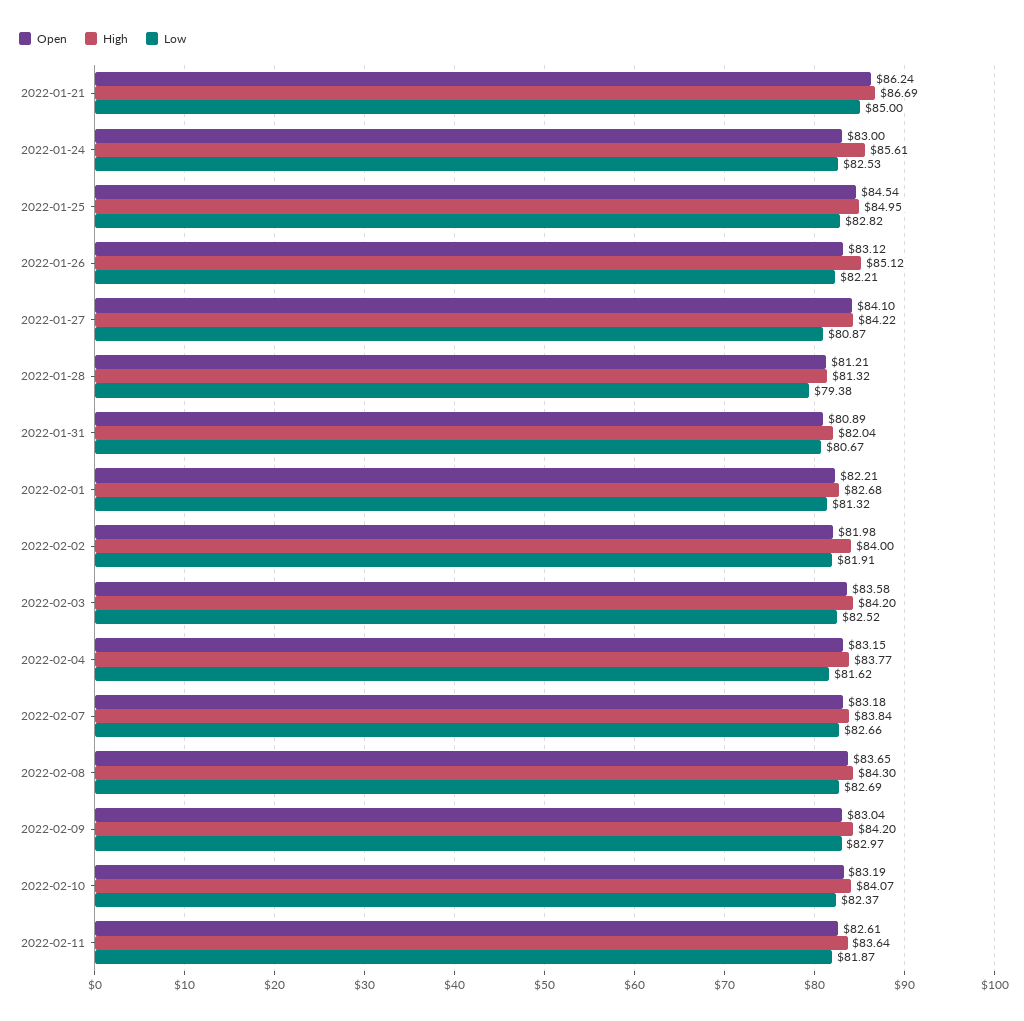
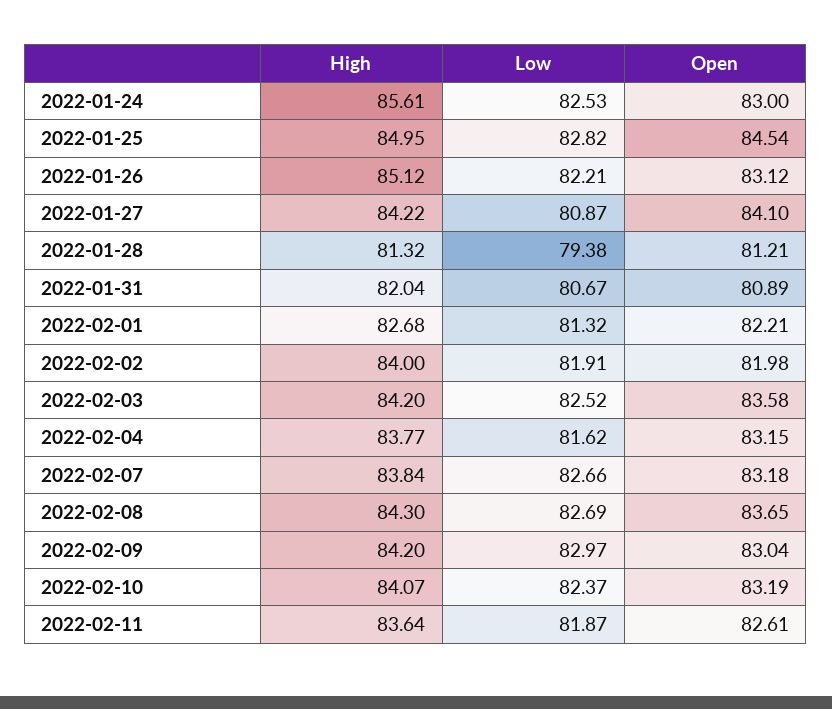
  {
    "Open": {
-     "2022-01-21": 86.24,
      "2022-01-24": 83,
      "2022-01-25": 84.54,
      "2022-01-26": 83.12,
      "2022-01-27": 84.1,
      "2022-01-28": 81.21,
      "2022-01-31": 80.89,
      "2022-02-01": 82.21,
      "2022-02-02": 81.98,
      "2022-02-03": 83.58,
      "2022-02-04": 83.15,
      "2022-02-07": 83.18,
      "2022-02-08": 83.65,
      "2022-02-09": 83.04,
      "2022-02-10": 83.19,
      "2022-02-11": 82.61
    },
    "High": {
-     "2022-01-21": 86.69,
      "2022-01-24": 85.61,
      "2022-01-25": 84.95,
      "2022-01-26": 85.12,
      "2022-01-27": 84.22,
      "2022-01-28": 81.32,
      "2022-01-31": 82.04,
      "2022-02-01": 82.68,
      "2022-02-02": 84,
      "2022-02-03": 84.2,
      "2022-02-04": 83.77,
      "2022-02-07": 83.84,
      "2022-02-08": 84.3,
      "2022-02-09": 84.2,
      "2022-02-10": 84.07,
      "2022-02-11": 83.64
    },
    "Low": {
-     "2022-01-21": 85,
      "2022-01-24": 82.53,
      "2022-01-25": 82.82,
      "2022-01-26": 82.21,
      "2022-01-27": 80.87,
      "2022-01-28": 79.38,
      "2022-01-31": 80.67,
      "2022-02-01": 81.32,
      "2022-02-02": 81.91,
      "2022-02-03": 82.52,
      "2022-02-04": 81.62,
      "2022-02-07": 82.66,
      "2022-02-08": 82.69,
      "2022-02-09": 82.97,
      "2022-02-10": 82.37,
      "2022-02-11": 81.87
    }
  }

